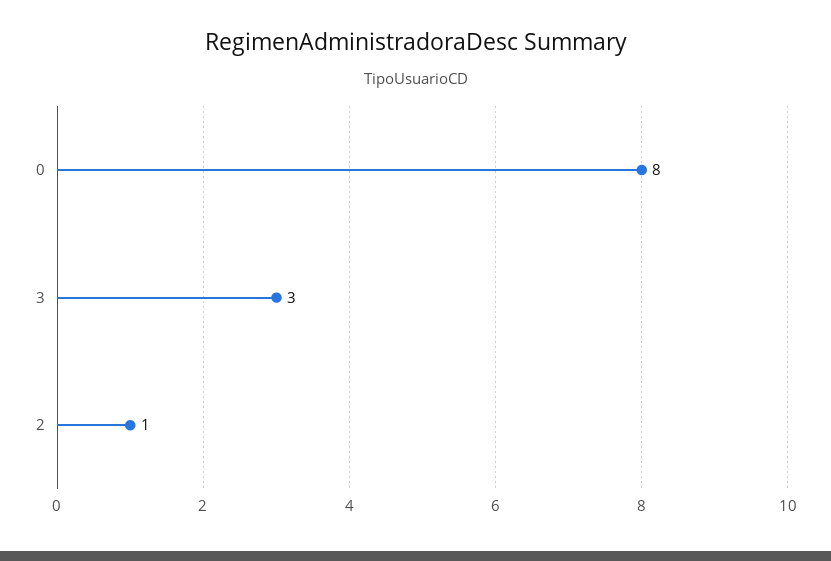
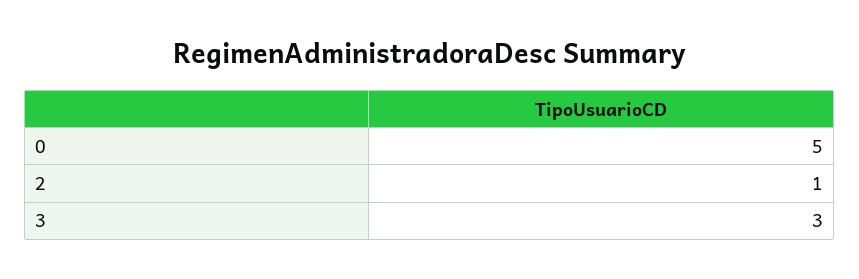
  {
-   "0": 8,
+   "0": 5,
    "3": 3,
    "2": 1
  }

